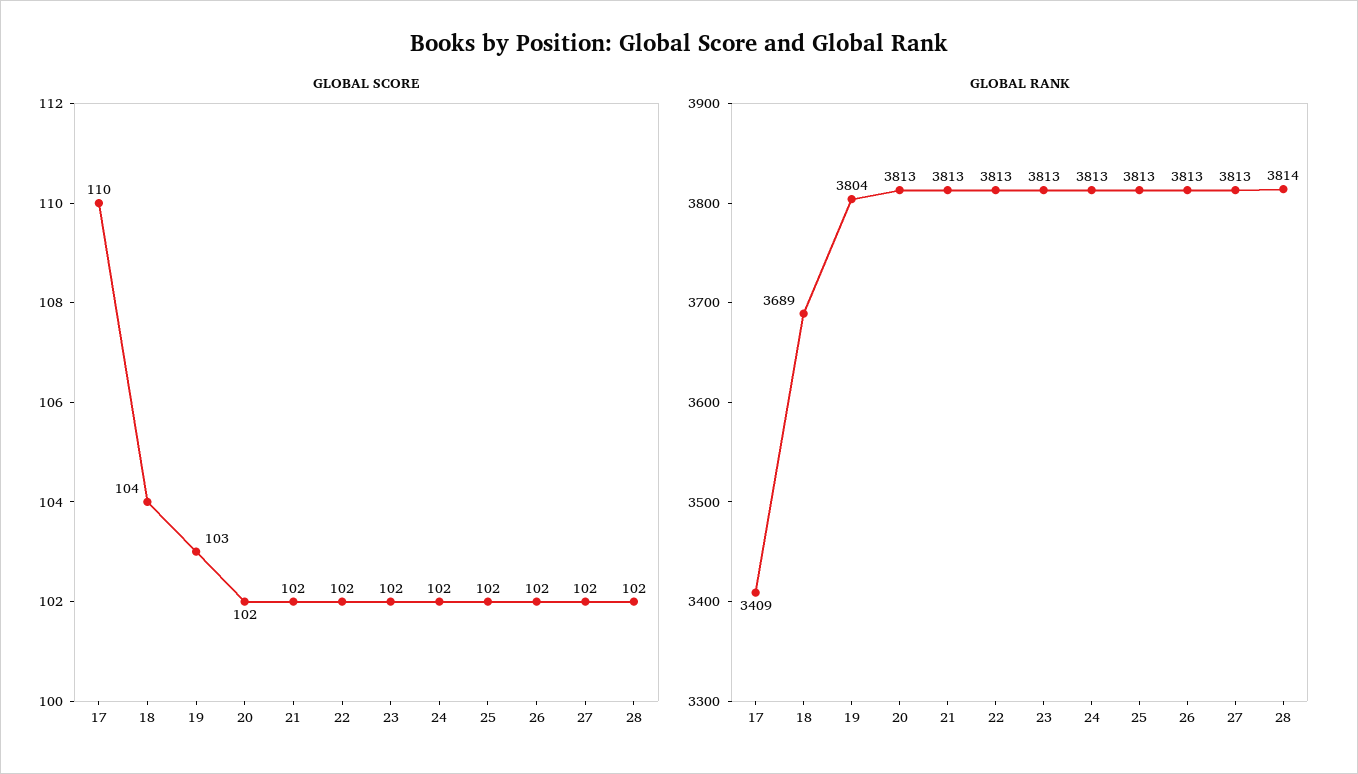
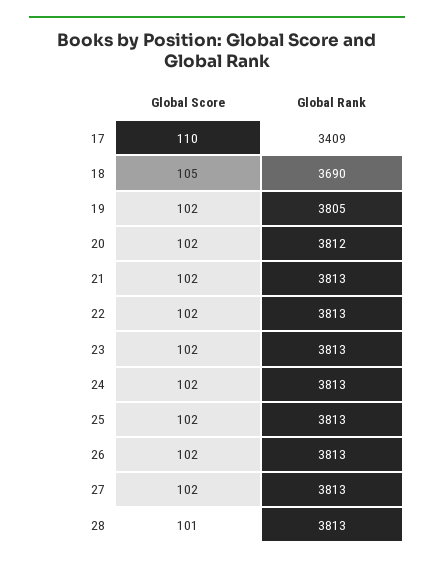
  {
    "GLOBAL SCORE": {
      "17": 110,
-     "18": 104,
+     "18": 105,
-     "19": 103,
+     "19": 102,
      "20": 102,
      "21": 102,
      "22": 102,
      "23": 102,
      "24": 102,
      "25": 102,
      "26": 102,
      "27": 102,
-     "28": 102
+     "28": 101
    },
    "GLOBAL RANK": {
      "17": 3409,
-     "18": 3689,
+     "18": 3690,
-     "19": 3804,
+     "19": 3805,
-     "20": 3813,
+     "20": 3812,
      "21": 3813,
      "22": 3813,
      "23": 3813,
      "24": 3813,
      "25": 3813,
      "26": 3813,
      "27": 3813,
-     "28": 3814
+     "28": 3813
    }
  }

